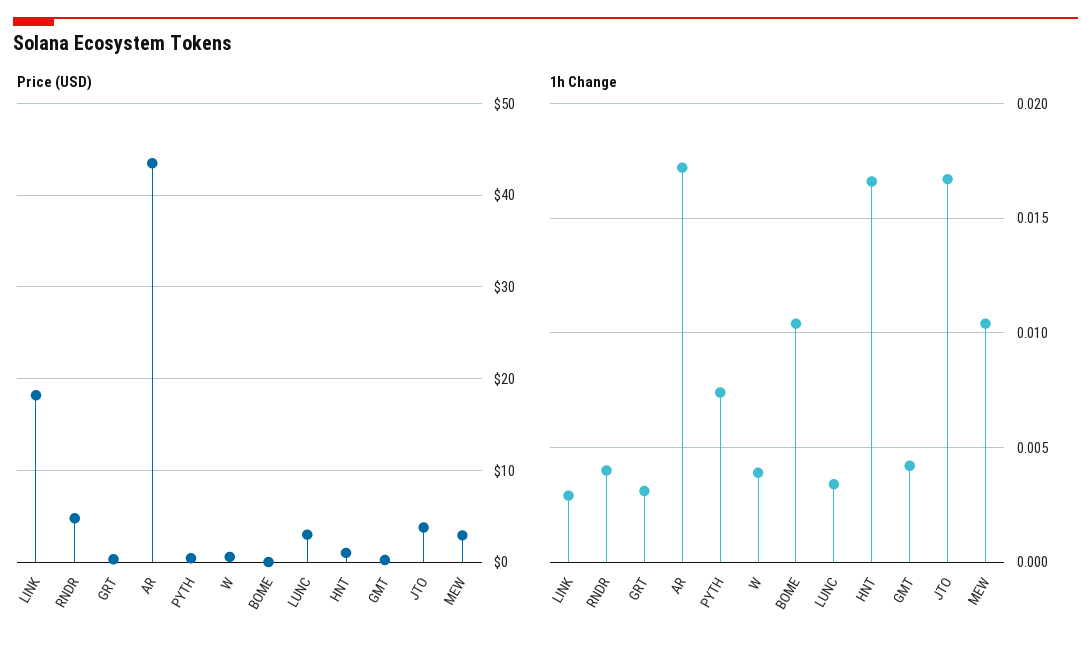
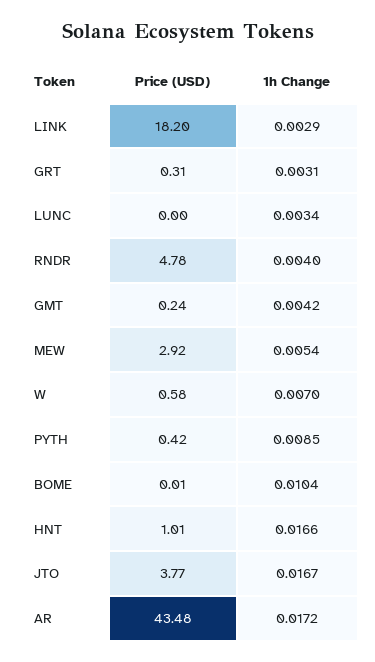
  {
    "Price (USD)": {
      "LINK": 18.2,
      "RNDR": 4.78,
      "GRT": 0.31,
      "AR": 43.48,
      "PYTH": 0.42,
      "W": 0.58,
      "BOME": 0.01,
-     "LUNC": 3,
+     "LUNC": 0,
      "HNT": 1.01,
      "GMT": 0.24,
      "JTO": 3.77,
      "MEW": 2.92
    },
    "1h Change": {
      "LINK": 0.0029,
      "RNDR": 0.004,
      "GRT": 0.0031,
      "AR": 0.0172,
-     "PYTH": 0.0075,
+     "PYTH": 0.0085,
-     "W": 0.004,
+     "W": 0.007,
      "BOME": 0.0104,
      "LUNC": 0.0034,
      "HNT": 0.0166,
      "GMT": 0.0042,
      "JTO": 0.0167,
-     "MEW": 0.0105
+     "MEW": 0.0054
    }
  }

